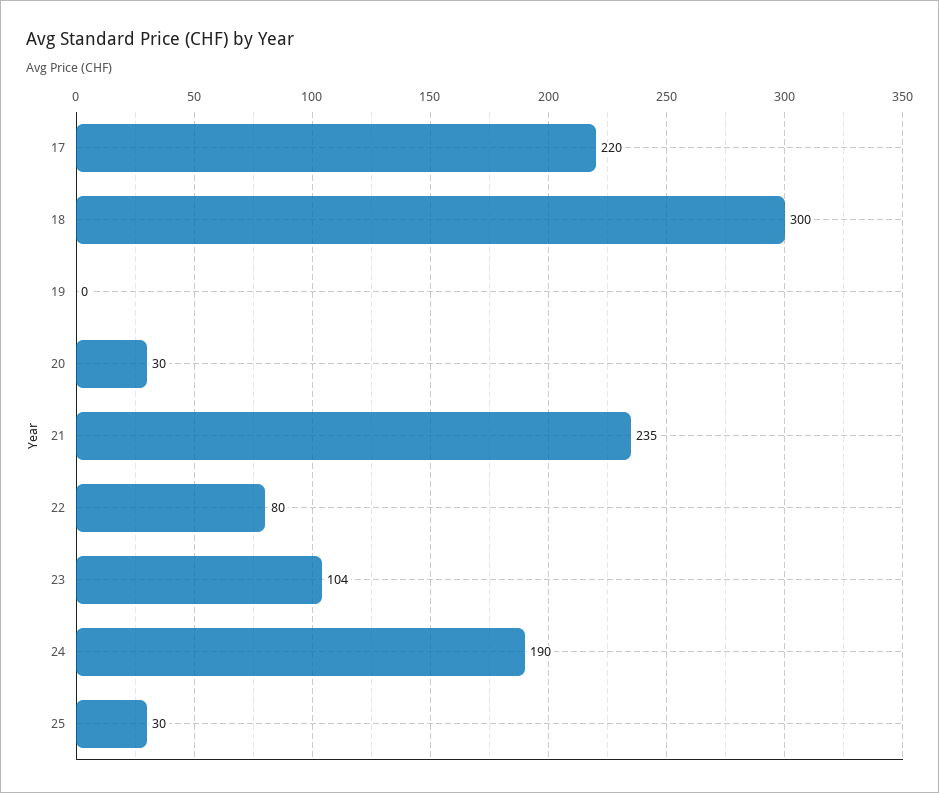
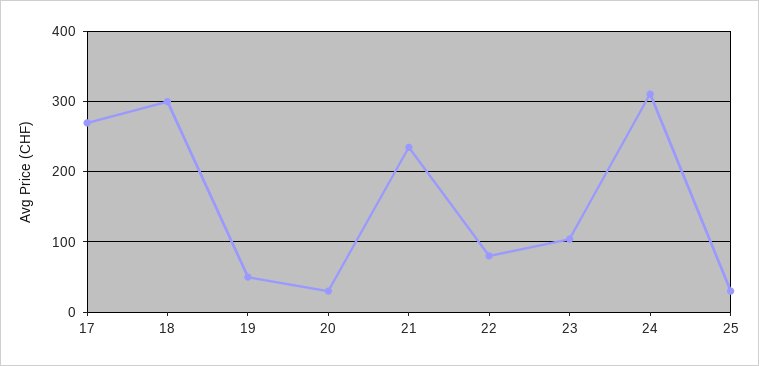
  {
-   "17": 220,
+   "17": 270,
    "18": 300,
-   "19": 0,
+   "19": 50,
    "20": 30,
    "21": 235,
    "22": 80,
    "23": 104,
-   "24": 190,
+   "24": 310,
    "25": 30
  }

